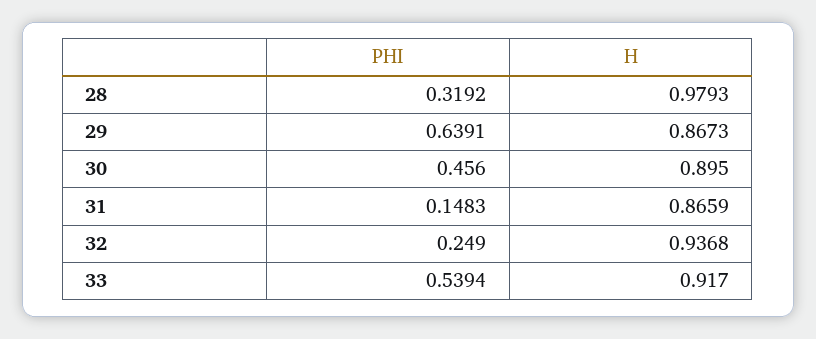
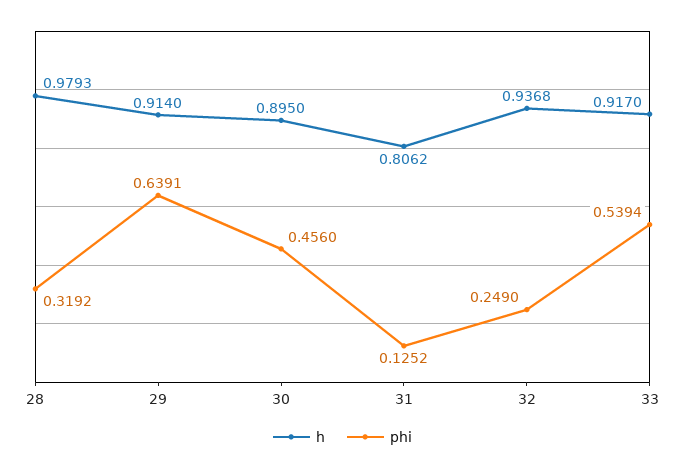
  {
    "PHI": {
      "28": 0.3192,
      "29": 0.6391,
      "30": 0.456,
-     "31": 0.1483,
+     "31": 0.1252,
      "32": 0.249,
      "33": 0.5394
    },
    "H": {
      "28": 0.9793,
-     "29": 0.8673,
+     "29": 0.914,
      "30": 0.895,
-     "31": 0.8659,
+     "31": 0.8062,
      "32": 0.9368,
      "33": 0.917
    }
  }

